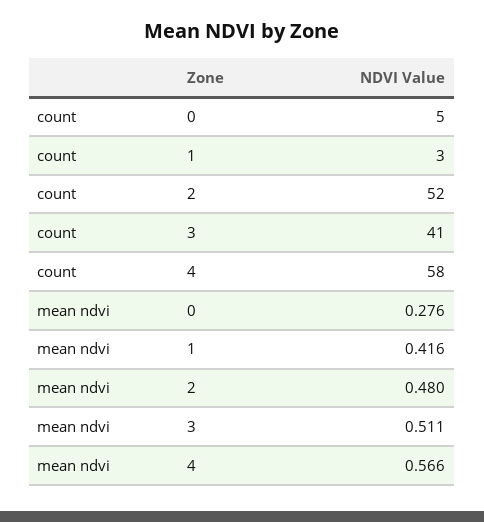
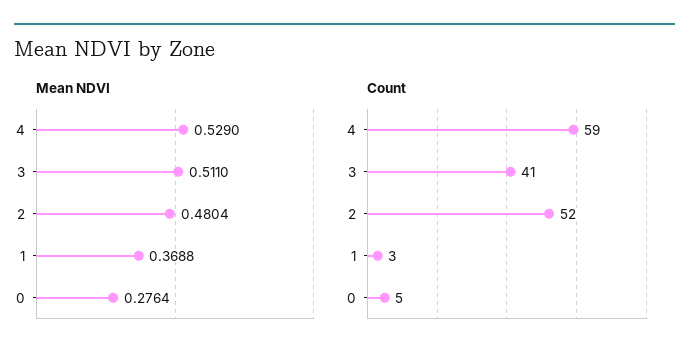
  {
    "count": {
      "0": 5,
      "1": 3,
      "2": 52,
      "3": 41,
-     "4": 58
+     "4": 59
    },
    "mean ndvi": {
      "0": 0.2764,
-     "1": 0.416,
+     "1": 0.3688,
      "2": 0.4804,
      "3": 0.511,
-     "4": 0.566
+     "4": 0.529
    }
  }

